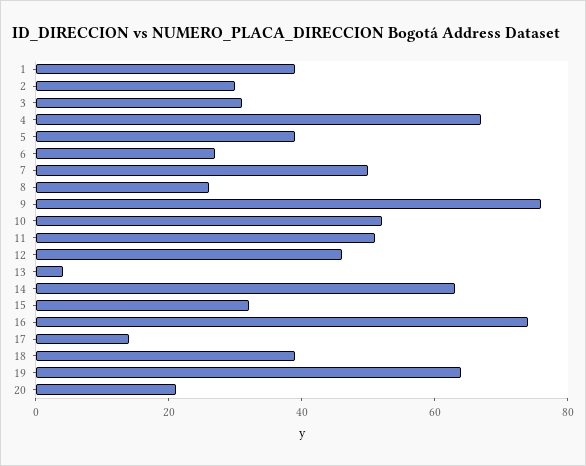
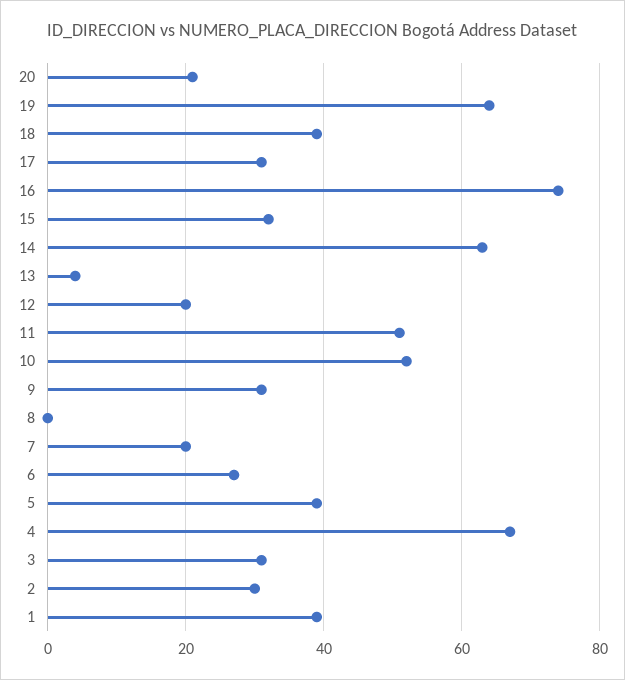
  {
    "1": 40,
    "2": 30,
    "3": 30,
    "4": 65,
    "5": 40,
    "6": 25,
-   "7": 50,
+   "7": 20,
-   "8": 25,
+   "8": 0,
-   "9": 75,
+   "9": 30,
    "10": 50,
    "11": 50,
-   "12": 45,
+   "12": 20,
    "13": 5,
    "14": 65,
    "15": 30,
    "16": 75,
-   "17": 15,
+   "17": 30,
    "18": 40,
    "19": 65,
    "20": 20
  }

